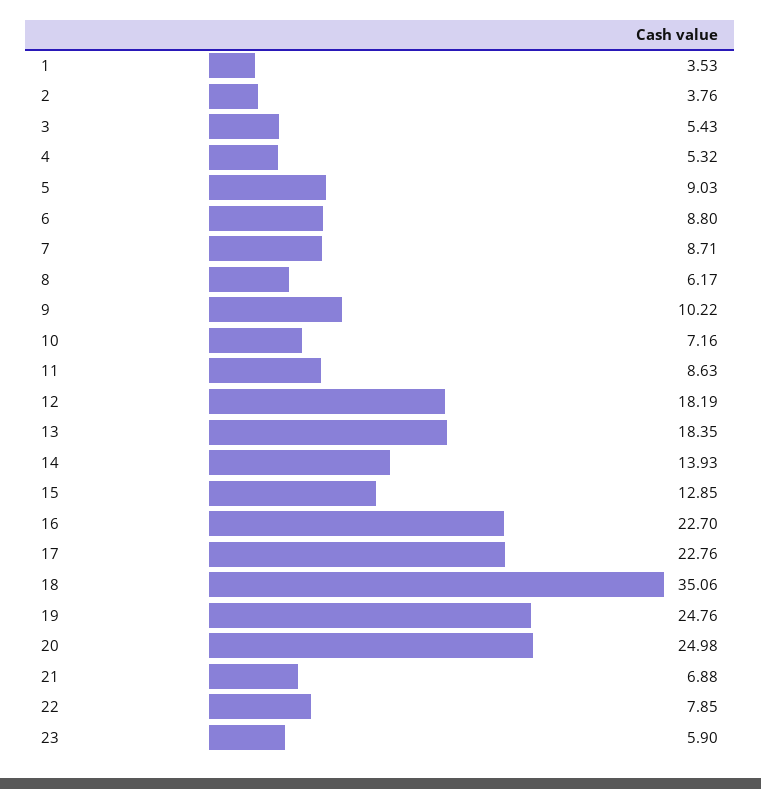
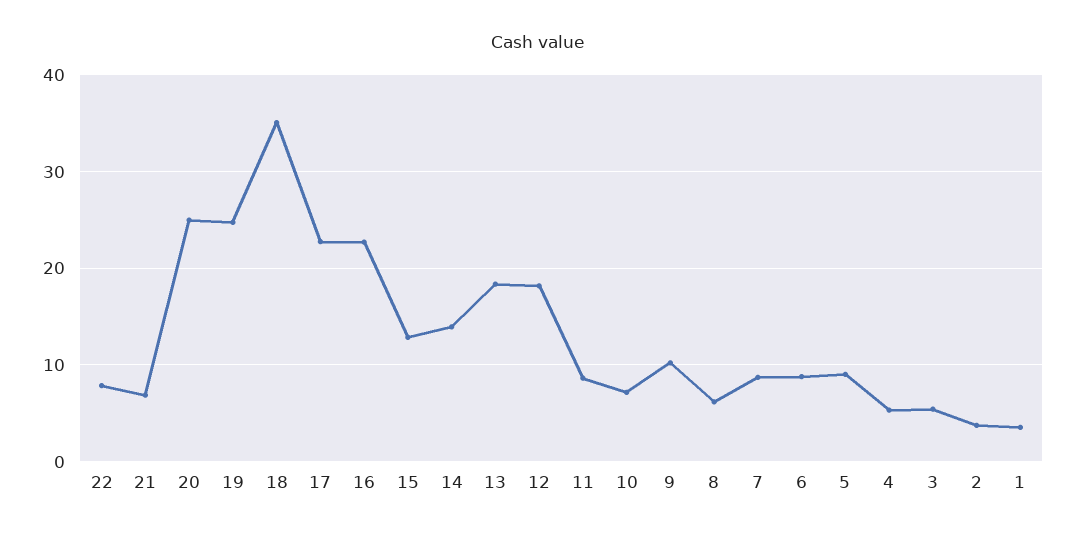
  {
    "1": 3.53,
    "2": 3.76,
    "3": 5.43,
    "4": 5.32,
    "5": 9.03,
    "6": 8.8,
    "7": 8.71,
    "8": 6.17,
    "9": 10.22,
    "10": 7.16,
    "11": 8.63,
    "12": 18.19,
    "13": 18.35,
    "14": 13.93,
    "15": 12.85,
    "16": 22.7,
    "17": 22.76,
    "18": 35.06,
    "19": 24.76,
    "20": 24.98,
    "21": 6.88,
-   "22": 7.85,
+   "22": 7.85
-   "23": 5.9
  }

